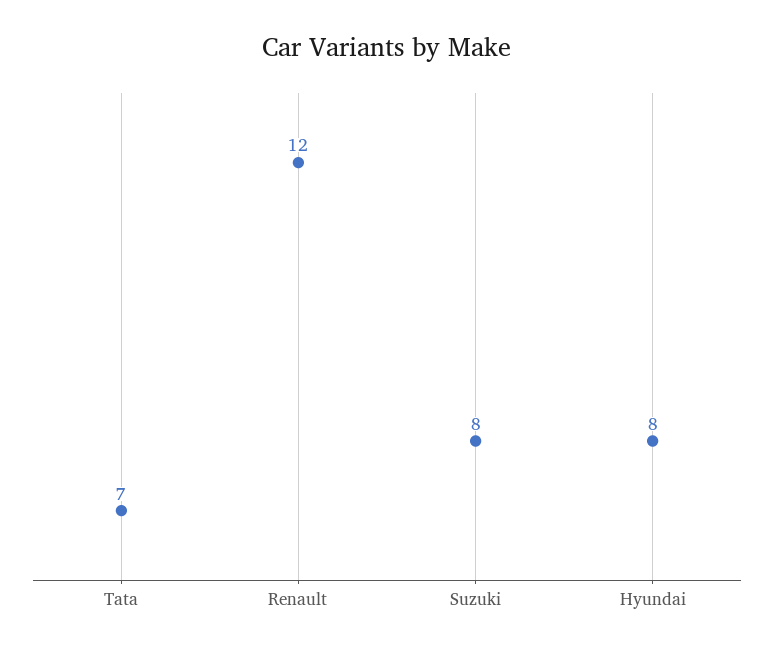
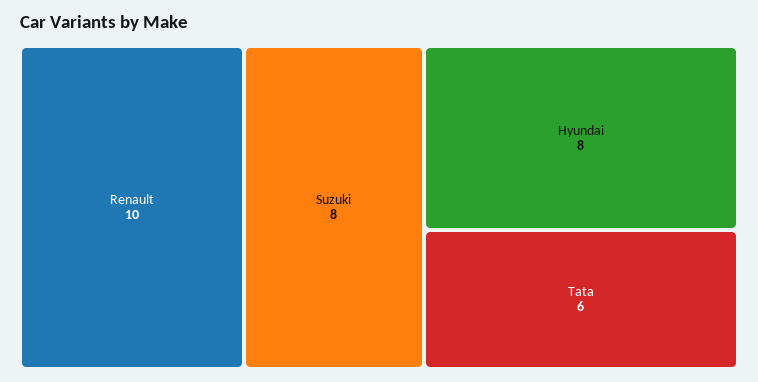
  {
-   "Tata": 7,
+   "Tata": 6,
-   "Renault": 12,
+   "Renault": 10,
    "Suzuki": 8,
    "Hyundai": 8
  }

